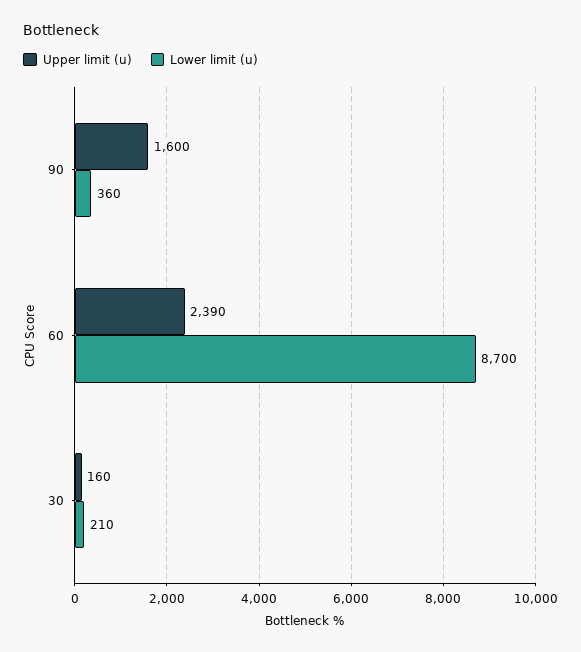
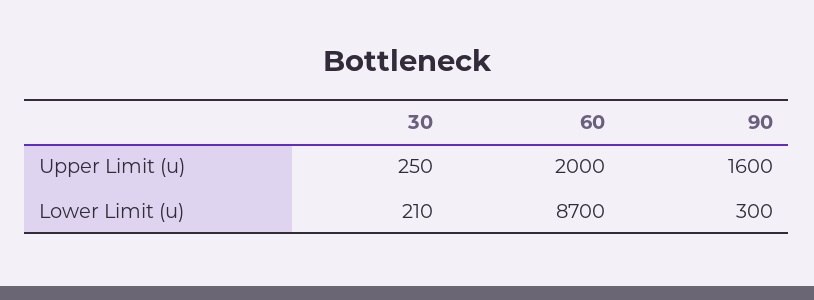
  {
    "Upper limit (u)": {
      "90": 1600,
-     "60": 2390,
+     "60": 2000,
-     "30": 160
+     "30": 250
    },
    "Lower limit (u)": {
-     "90": 360,
+     "90": 300,
      "60": 8700,
      "30": 210
    }
  }

